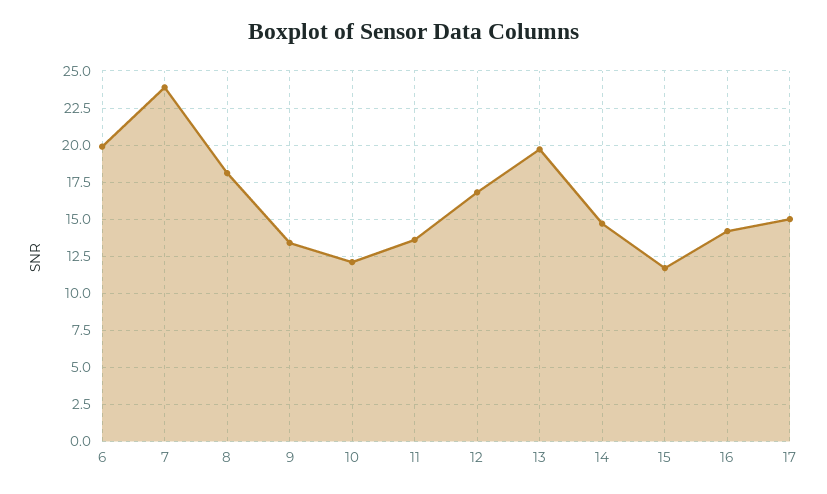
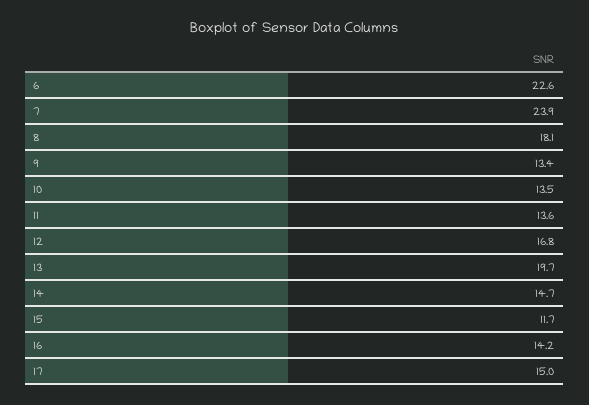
  {
-   "6": 20,
+   "6": 22.6,
    "7": 23.9,
    "8": 18.1,
    "9": 13.4,
-   "10": 12,
+   "10": 13.5,
    "11": 13.6,
    "12": 16.8,
    "13": 19.7,
    "14": 14.7,
    "15": 11.7,
    "16": 14.2,
    "17": 15
  }

